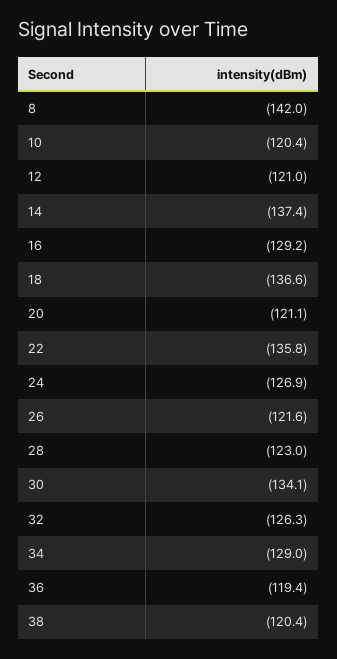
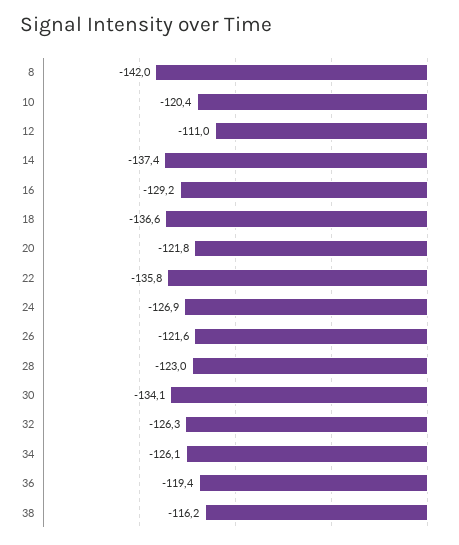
  {
    "8": -142,
    "10": -120.4,
-   "12": -121,
+   "12": -111,
    "14": -137.4,
    "16": -129.2,
    "18": -136.6,
-   "20": -121.1,
+   "20": -121.8,
    "22": -135.8,
    "24": -126.9,
    "26": -121.6,
    "28": -123,
    "30": -134.1,
    "32": -126.3,
-   "34": -129,
+   "34": -126.1,
    "36": -119.4,
-   "38": -120.4
+   "38": -116.2
  }

